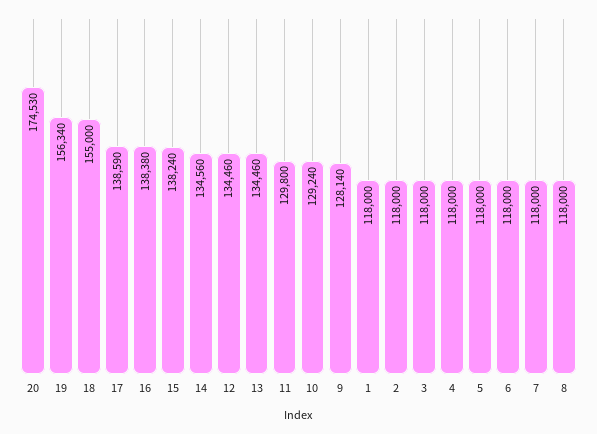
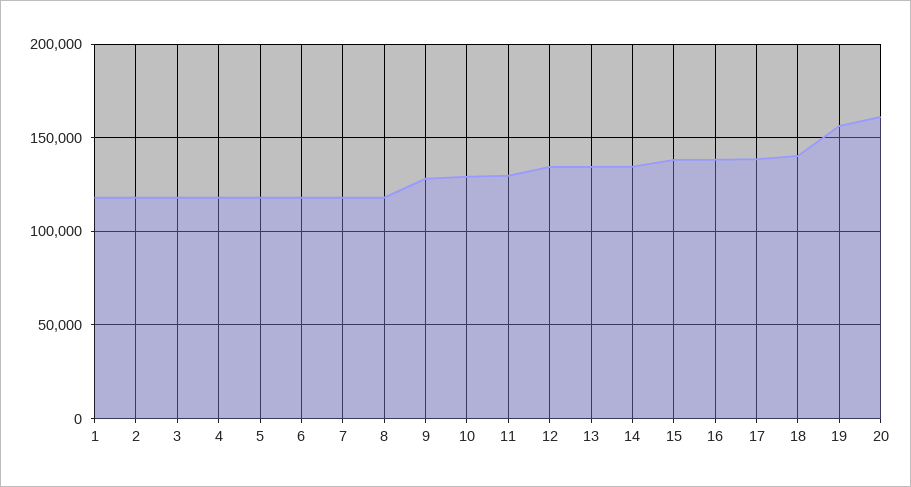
  {
-   "20": 174530,
+   "20": 160000,
    "19": 156340,
-   "18": 155000,
+   "18": 140000,
    "17": 138590,
    "16": 138380,
    "15": 138240,
    "14": 134560,
    "12": 134460,
    "13": 134460,
    "11": 129800,
    "10": 129240,
    "9": 128140,
    "1": 118000,
    "2": 118000,
    "3": 118000,
    "4": 118000,
    "5": 118000,
    "6": 118000,
    "7": 118000,
    "8": 118000
  }

